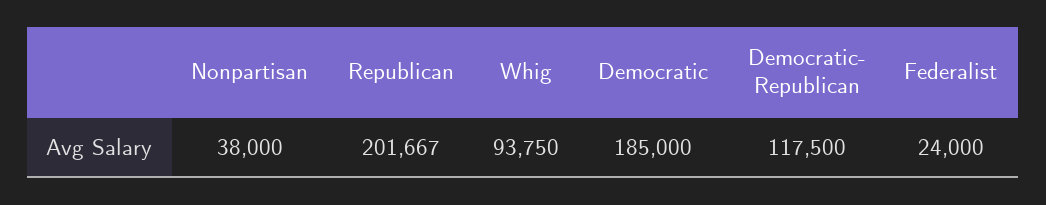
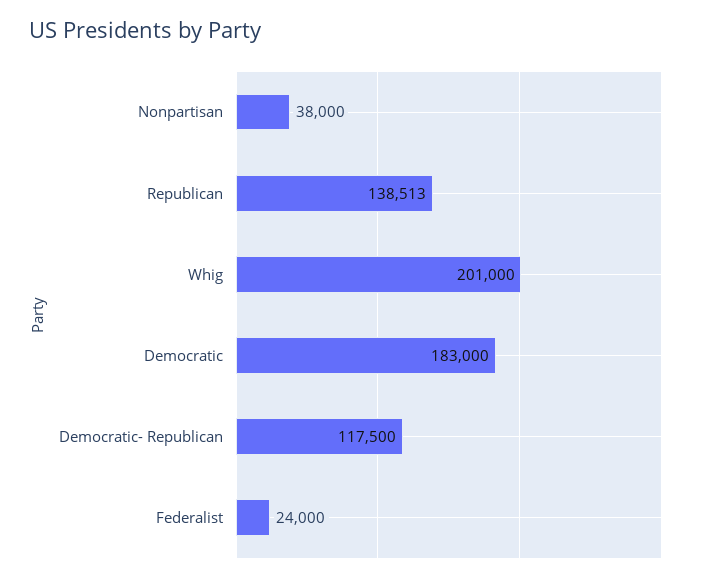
  {
    "Nonpartisan": 38000,
-   "Republican": 201667,
+   "Republican": 138513,
-   "Whig": 93750,
+   "Whig": 201000,
-   "Democratic": 185000,
+   "Democratic": 183000,
    "Democratic- Republican": 117500,
    "Federalist": 24000
  }

